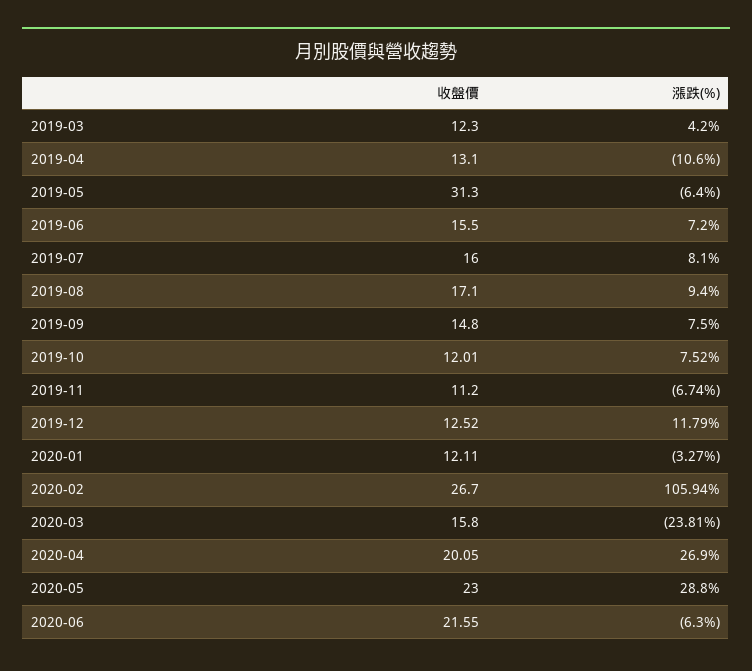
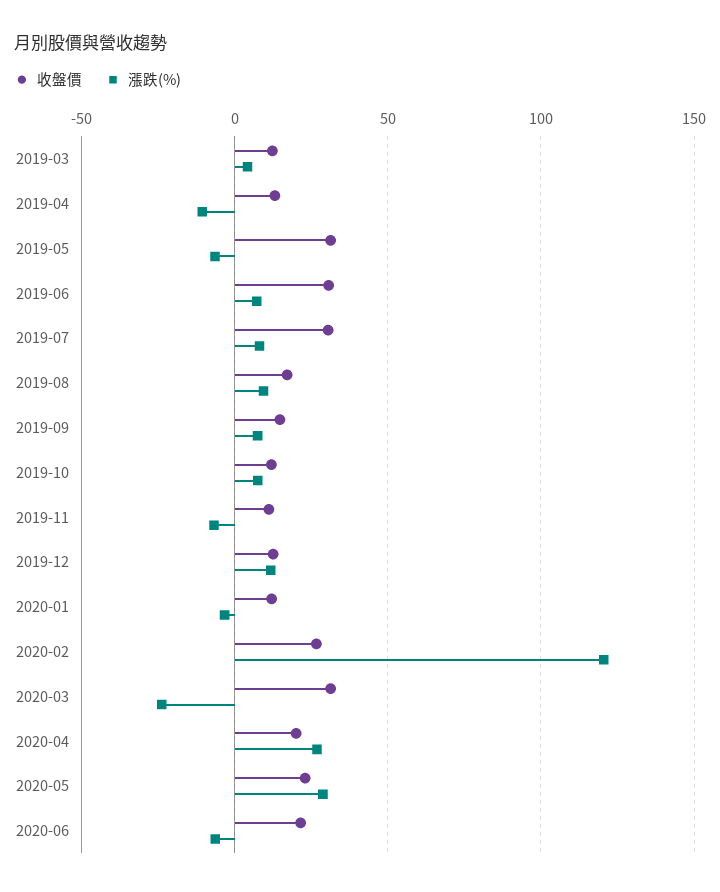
  {
    "收盤價": {
      "2019-03": 12.3,
      "2019-04": 13.1,
      "2019-05": 31.3,
-     "2019-06": 15.5,
+     "2019-06": 30,
-     "2019-07": 16,
+     "2019-07": 30,
      "2019-08": 17.1,
      "2019-09": 14.8,
      "2019-10": 12.01,
      "2019-11": 11.2,
      "2019-12": 12.52,
      "2020-01": 12.11,
      "2020-02": 26.7,
-     "2020-03": 15.8,
+     "2020-03": 30,
      "2020-04": 20.05,
      "2020-05": 23,
      "2020-06": 21.55
    },
    "漲跌(%)": {
      "2019-03": 4.2,
      "2019-04": -10.6,
      "2019-05": -6.4,
      "2019-06": 7.2,
      "2019-07": 8.1,
      "2019-08": 9.4,
      "2019-09": 7.5,
      "2019-10": 7.52,
      "2019-11": -6.74,
      "2019-12": 11.79,
      "2020-01": -3.27,
-     "2020-02": 105.94,
+     "2020-02": 120,
      "2020-03": -23.81,
      "2020-04": 26.9,
      "2020-05": 28.8,
      "2020-06": -6.3
    }
  }

